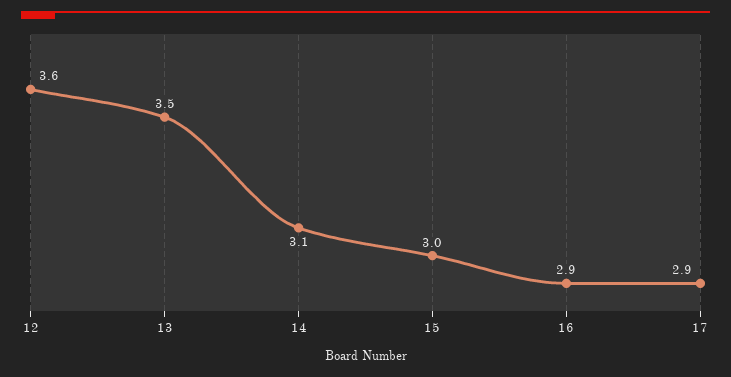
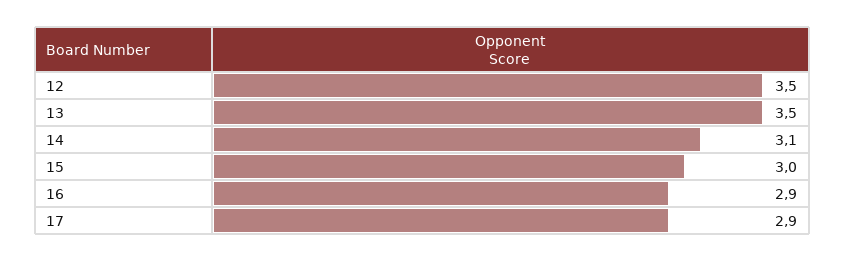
  {
-   "12": 3.6,
+   "12": 3.5,
    "13": 3.5,
    "14": 3.1,
    "15": 3,
    "16": 2.9,
    "17": 2.9
  }

